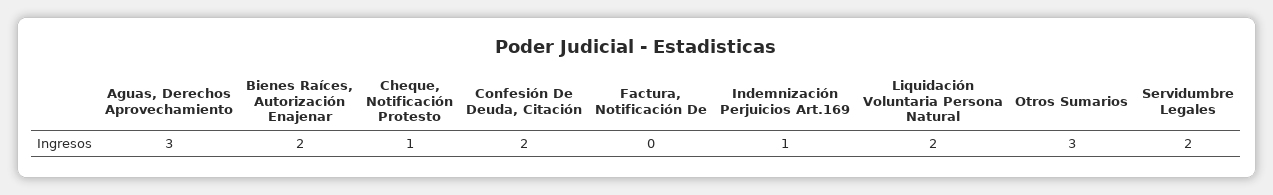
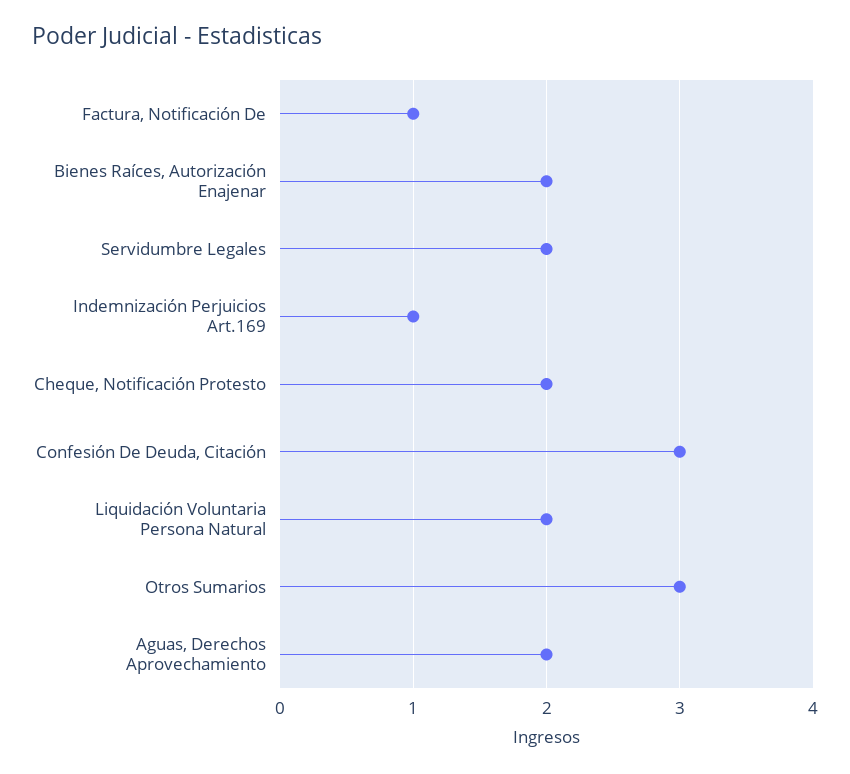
  {
-   "Aguas, Derechos Aprovechamiento": 3,
+   "Aguas, Derechos Aprovechamiento": 2,
    "Bienes Raíces, Autorización Enajenar": 2,
-   "Cheque, Notificación Protesto": 1,
+   "Cheque, Notificación Protesto": 2,
-   "Confesión De Deuda, Citación": 2,
+   "Confesión De Deuda, Citación": 3,
-   "Factura, Notificación De": 0,
+   "Factura, Notificación De": 1,
    "Indemnización Perjuicios Art.169": 1,
    "Liquidación Voluntaria Persona Natural": 2,
    "Otros Sumarios": 3,
    "Servidumbre Legales": 2
  }

